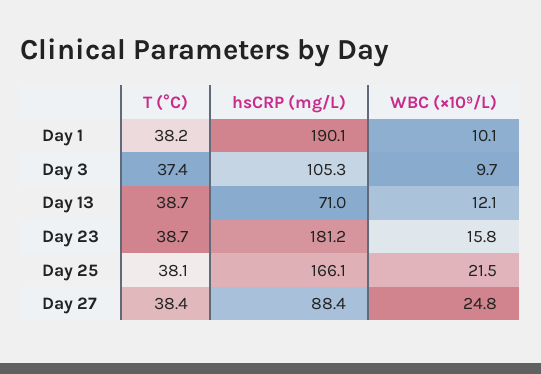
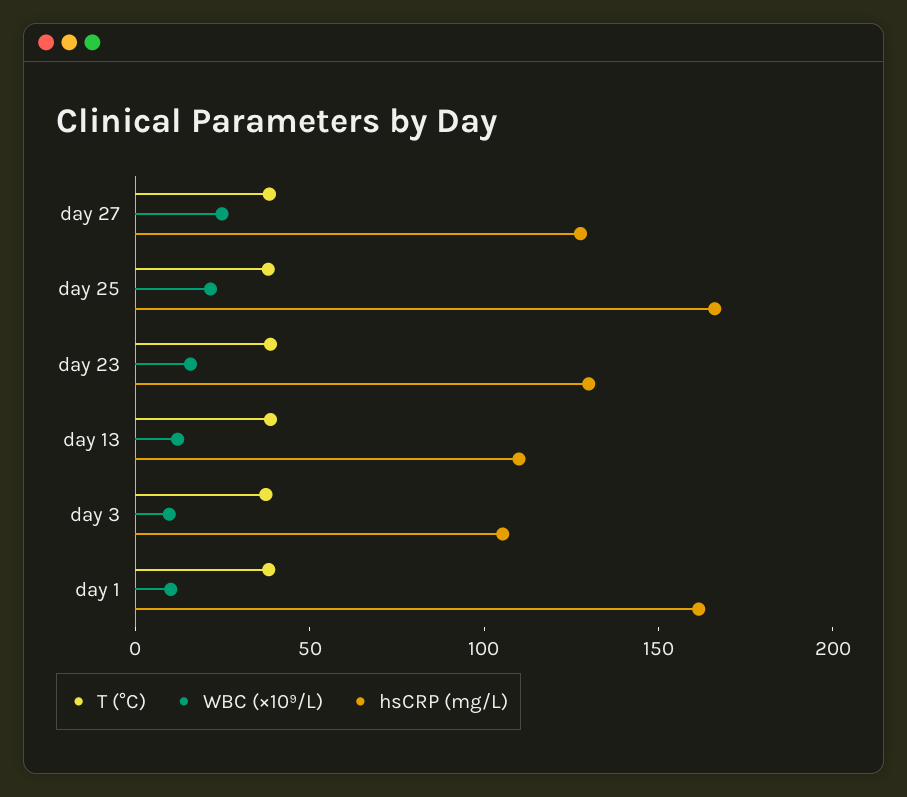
  {
    "T (°C)": {
      "Day 1": 38.2,
      "Day 3": 37.4,
      "Day 13": 38.7,
      "Day 23": 38.7,
      "Day 25": 38.1,
      "Day 27": 38.4
    },
    "hsCRP (mg/L)": {
-     "Day 1": 190.1,
+     "Day 1": 160,
      "Day 3": 105.3,
-     "Day 13": 71,
+     "Day 13": 110,
-     "Day 23": 181.2,
+     "Day 23": 130,
      "Day 25": 166.1,
-     "Day 27": 88.4
+     "Day 27": 130
    },
    "WBC (×10⁹/L)": {
      "Day 1": 10.1,
      "Day 3": 9.7,
      "Day 13": 12.1,
      "Day 23": 15.8,
      "Day 25": 21.5,
      "Day 27": 24.8
    }
  }

